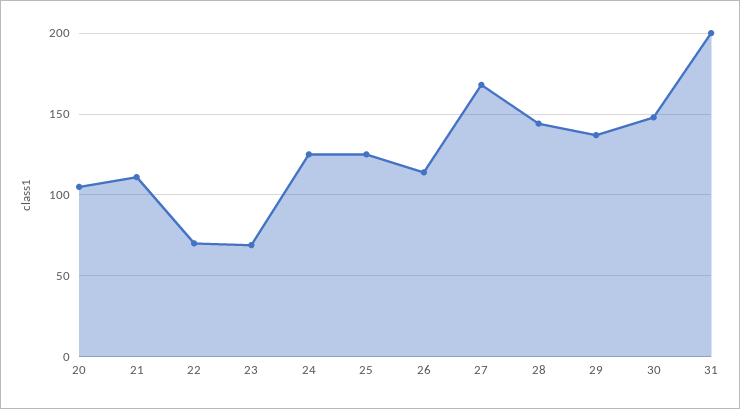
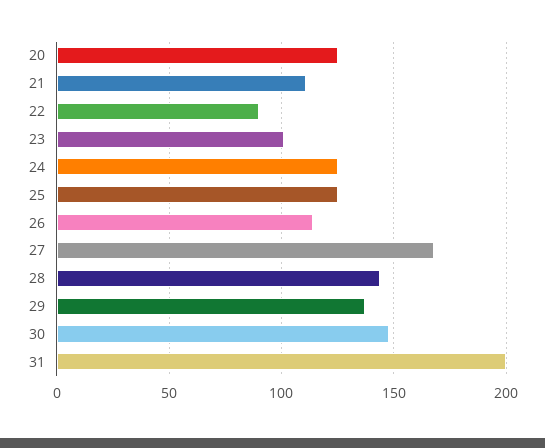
  {
-   "20": 105,
+   "20": 125,
    "21": 110,
-   "22": 70,
+   "22": 90,
-   "23": 70,
+   "23": 100,
    "24": 125,
    "25": 125,
    "26": 115,
    "27": 170,
    "28": 145,
    "29": 135,
    "30": 150,
    "31": 200
  }

